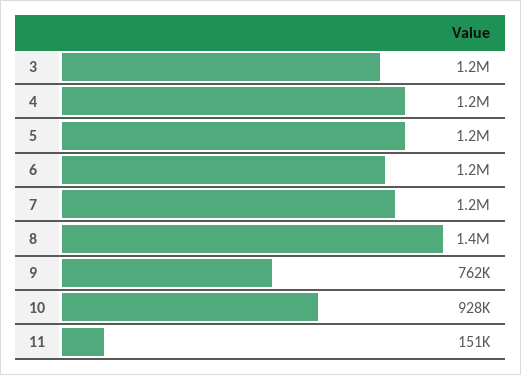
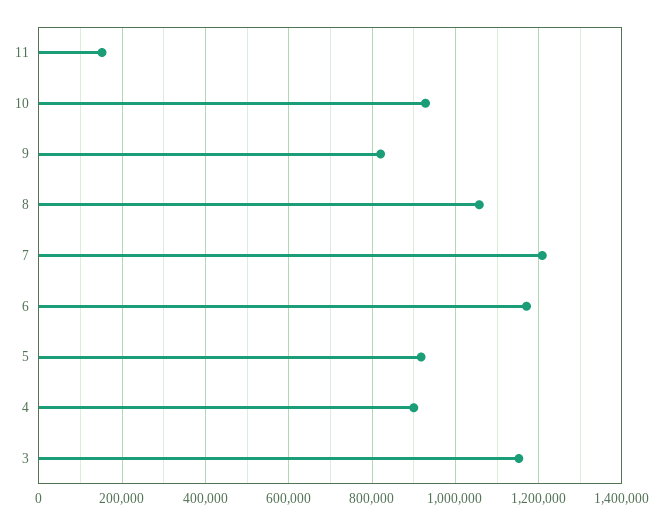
  {
    "3": 1200000,
-   "4": 1200000,
+   "4": 900000,
-   "5": 1200000,
+   "5": 920000,
    "6": 1200000,
    "7": 1200000,
-   "8": 1400000,
+   "8": 1060000,
-   "9": 762000,
+   "9": 820000,
    "10": 928000,
    "11": 151000
  }

